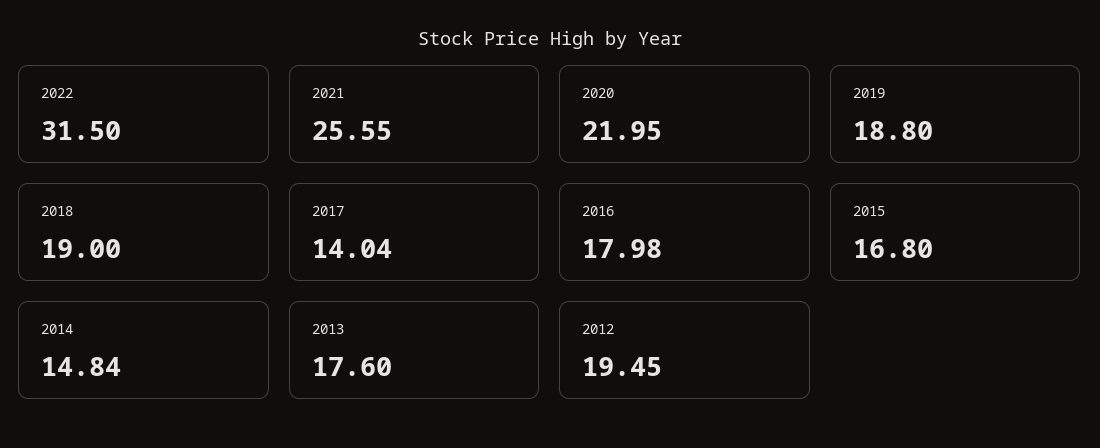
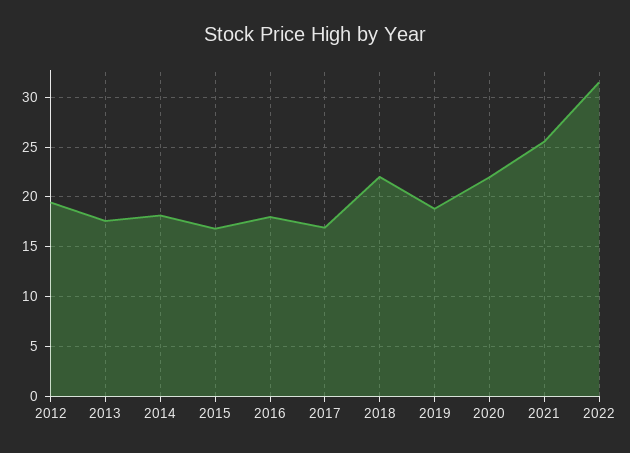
  {
    "2022": 31.5,
    "2021": 25.55,
    "2020": 21.95,
    "2019": 18.8,
-   "2018": 19,
+   "2018": 22,
-   "2017": 14.04,
+   "2017": 17,
    "2016": 17.98,
    "2015": 16.8,
-   "2014": 14.84,
+   "2014": 18,
    "2013": 17.6,
    "2012": 19.45
  }

